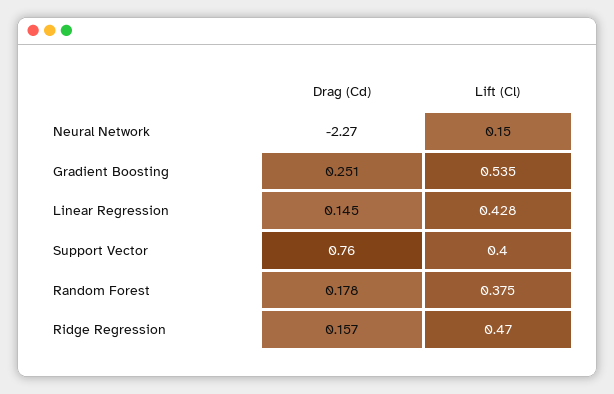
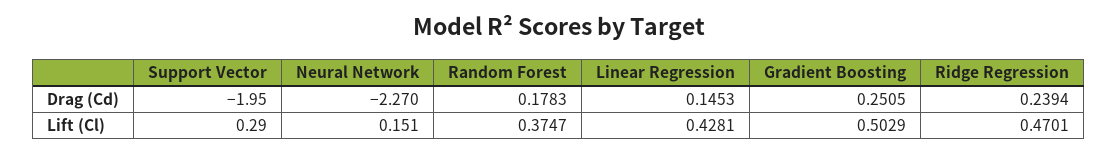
  {
    "Drag (Cd)": {
      "Neural Network": -2.27,
      "Gradient Boosting": 0.2505,
      "Linear Regression": 0.1453,
-     "Support Vector": 0.76,
+     "Support Vector": -1.95,
      "Random Forest": 0.1783,
-     "Ridge Regression": 0.157
+     "Ridge Regression": 0.2394
    },
    "Lift (Cl)": {
      "Neural Network": 0.151,
-     "Gradient Boosting": 0.535,
+     "Gradient Boosting": 0.5029,
      "Linear Regression": 0.4281,
-     "Support Vector": 0.4,
+     "Support Vector": 0.29,
      "Random Forest": 0.3747,
      "Ridge Regression": 0.4701
    }
  }

